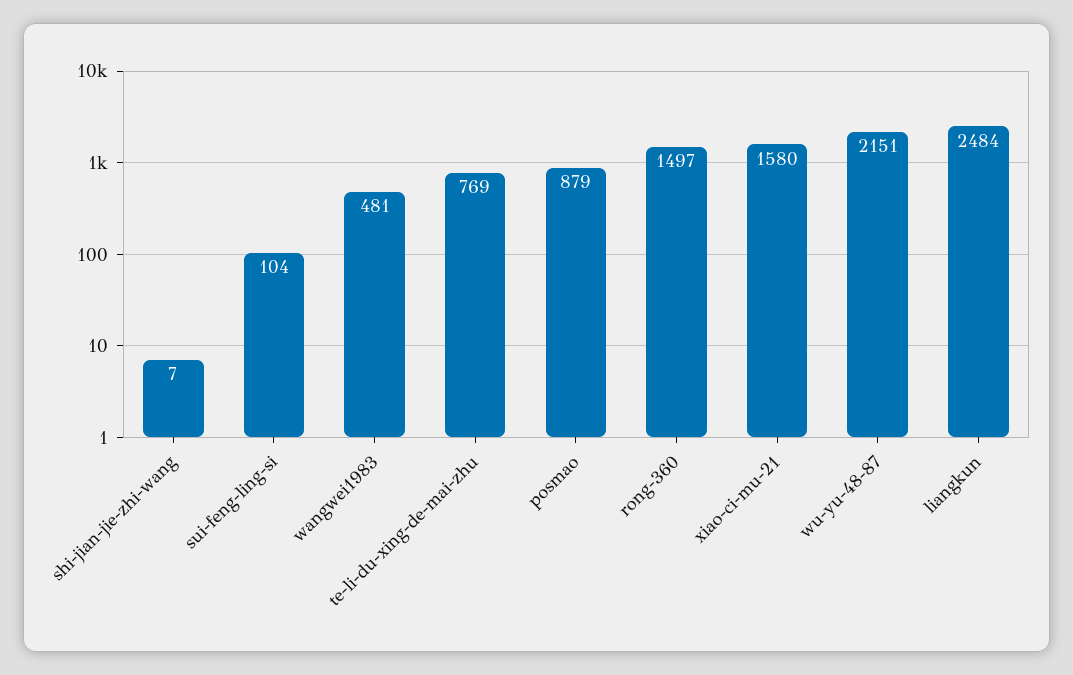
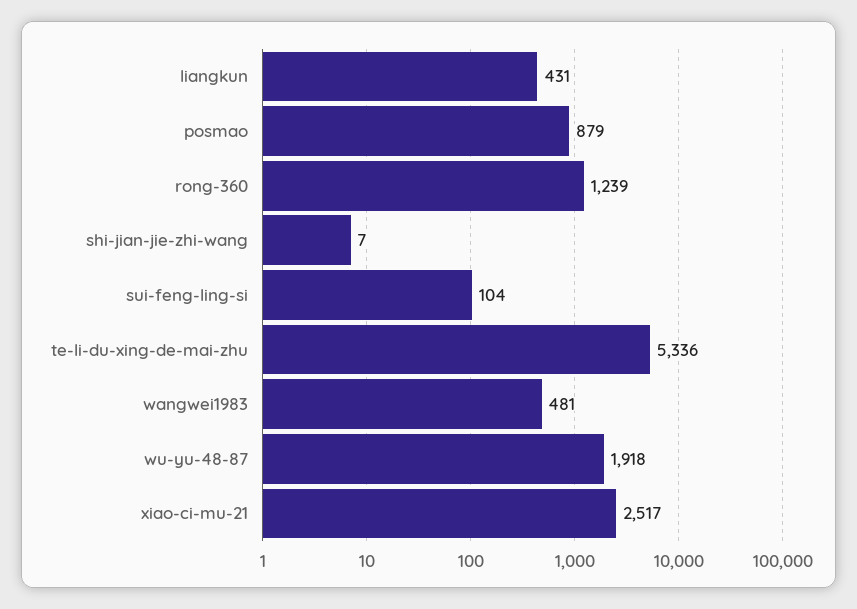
  {
    "shi-jian-jie-zhi-wang": 7,
    "sui-feng-ling-si": 104,
    "wangwei1983": 481,
-   "te-li-du-xing-de-mai-zhu": 769,
+   "te-li-du-xing-de-mai-zhu": 5336,
    "posmao": 879,
-   "rong-360": 1497,
+   "rong-360": 1239,
-   "xiao-ci-mu-21": 1580,
+   "xiao-ci-mu-21": 2517,
-   "wu-yu-48-87": 2151,
+   "wu-yu-48-87": 1918,
-   "liangkun": 2484
+   "liangkun": 431
  }

